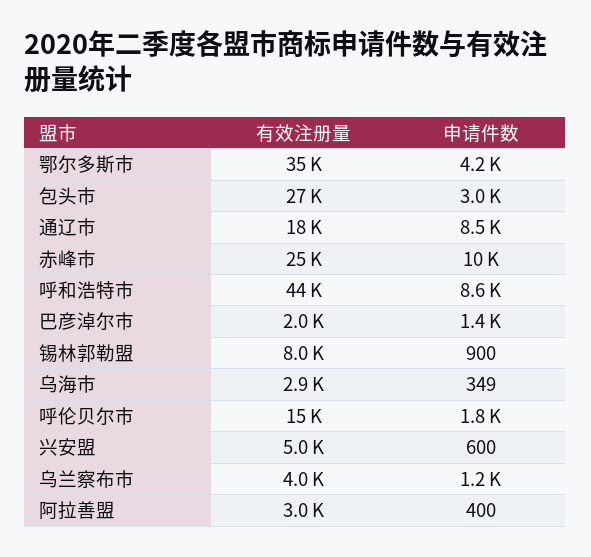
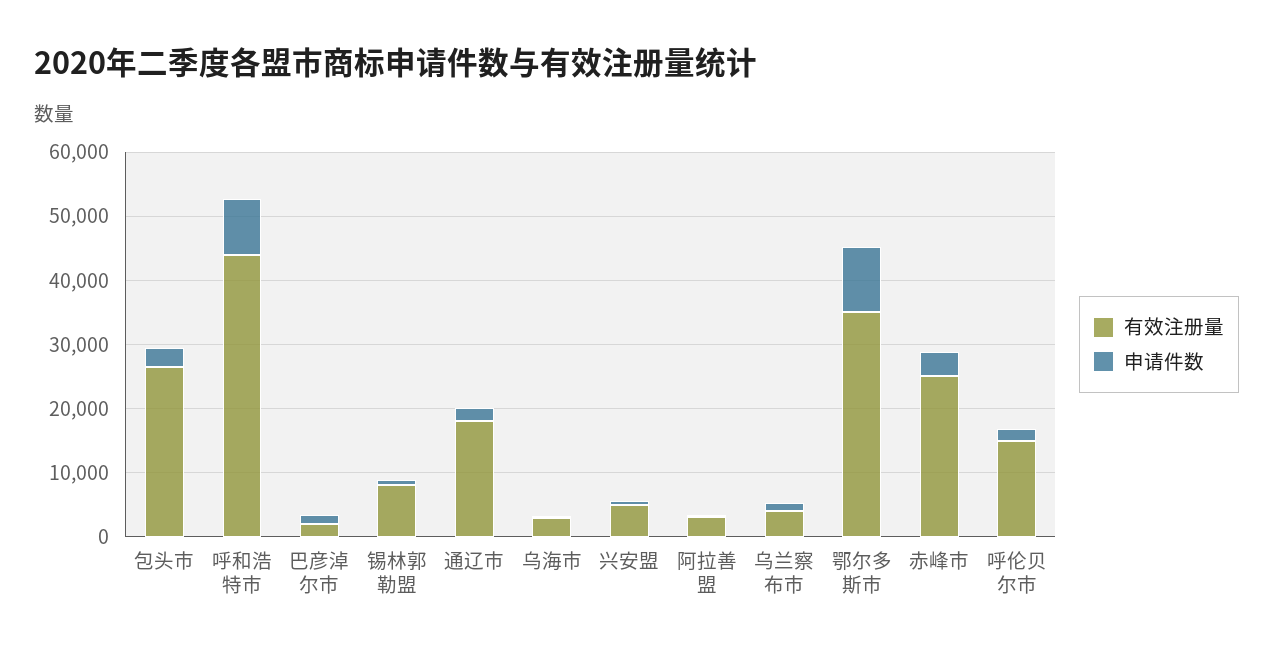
  {
    "有效注册量": {
      "鄂尔多斯市": 35000,
      "包头市": 27000,
      "通辽市": 18000,
      "赤峰市": 25000,
      "呼和浩特市": 44000,
      "巴彦淖尔市": 2000,
      "锡林郭勒盟": 8000,
      "乌海市": 2900,
      "呼伦贝尔市": 15000,
      "兴安盟": 5000,
      "乌兰察布市": 4000,
      "阿拉善盟": 3000
    },
    "申请件数": {
-     "鄂尔多斯市": 4200,
+     "鄂尔多斯市": 10000,
      "包头市": 3000,
-     "通辽市": 8500,
+     "通辽市": 2000,
-     "赤峰市": 10000,
+     "赤峰市": 4000,
      "呼和浩特市": 8600,
      "巴彦淖尔市": 1400,
      "锡林郭勒盟": 900,
      "乌海市": 349,
      "呼伦贝尔市": 1800,
      "兴安盟": 600,
      "乌兰察布市": 1200,
      "阿拉善盟": 400
    }
  }

